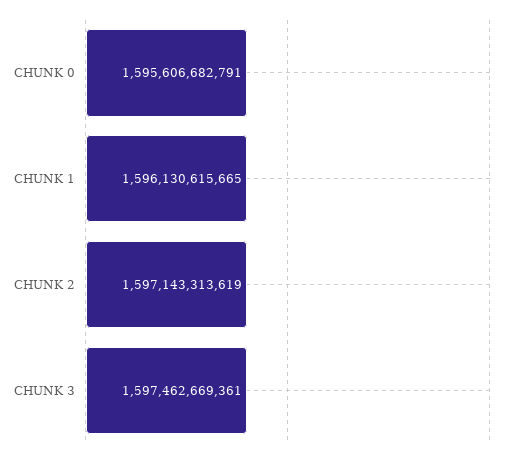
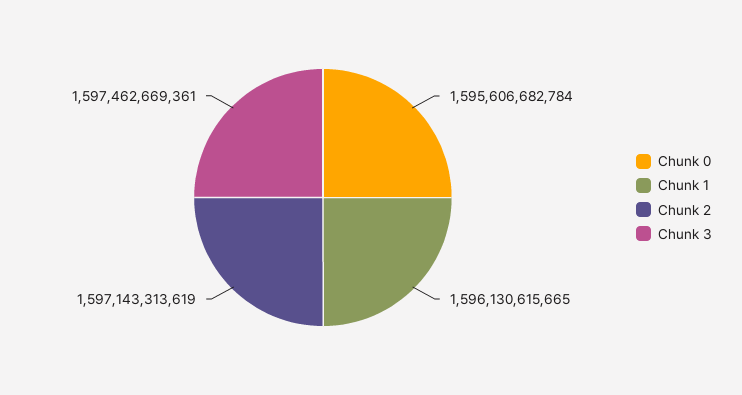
  {
-   "CHUNK 0": 1595606682791,
+   "CHUNK 0": 1595606682784,
    "CHUNK 1": 1596130615665,
    "CHUNK 2": 1597143313619,
    "CHUNK 3": 1597462669361
  }

